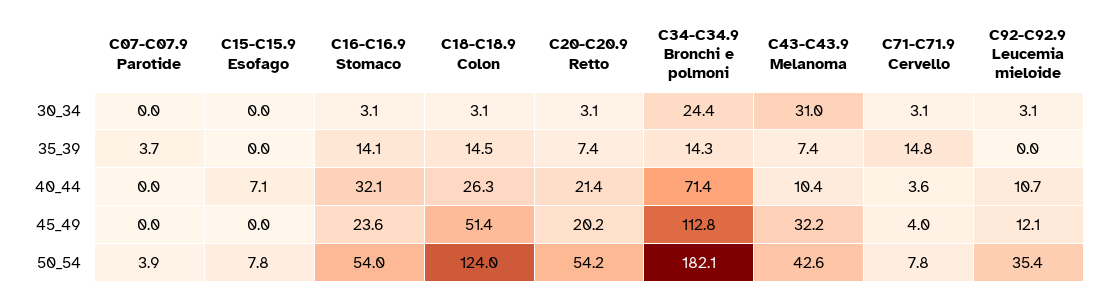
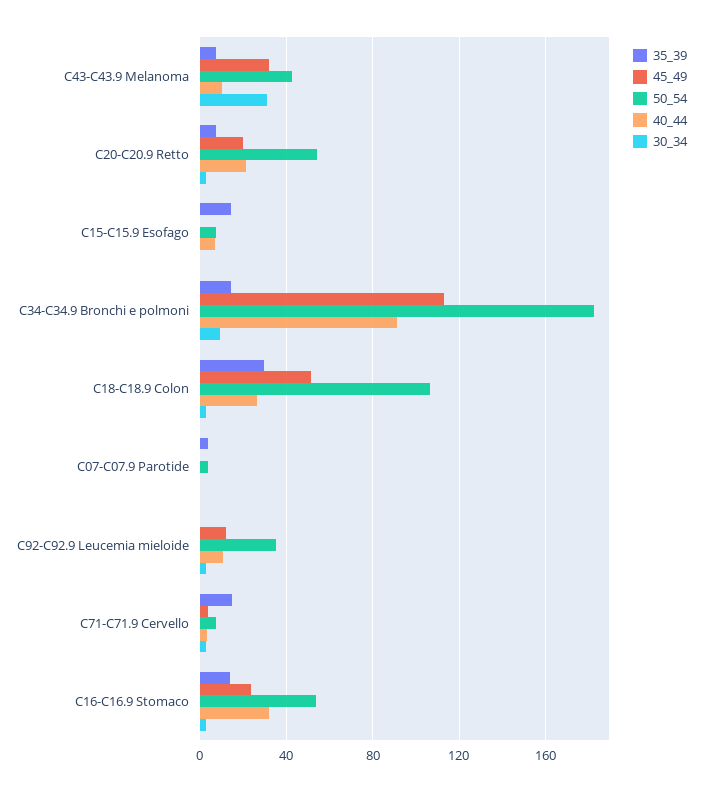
  {
    "30_34": {
      "C07-C07.9 Parotide": 0,
      "C15-C15.9 Esofago": 0,
      "C16-C16.9 Stomaco": 3.1,
      "C18-C18.9 Colon": 3.1,
      "C20-C20.9 Retto": 3.1,
-     "C34-C34.9 Bronchi e polmoni": 24.4,
+     "C34-C34.9 Bronchi e polmoni": 10,
      "C43-C43.9 Melanoma": 31,
      "C71-C71.9 Cervello": 3.1,
      "C92-C92.9 Leucemia mieloide": 3.1
    },
    "35_39": {
      "C07-C07.9 Parotide": 3.7,
-     "C15-C15.9 Esofago": 0,
+     "C15-C15.9 Esofago": 15,
      "C16-C16.9 Stomaco": 14.1,
-     "C18-C18.9 Colon": 14.5,
+     "C18-C18.9 Colon": 30,
      "C20-C20.9 Retto": 7.4,
      "C34-C34.9 Bronchi e polmoni": 14.3,
      "C43-C43.9 Melanoma": 7.4,
      "C71-C71.9 Cervello": 14.8,
      "C92-C92.9 Leucemia mieloide": 0
    },
    "40_44": {
      "C07-C07.9 Parotide": 0,
      "C15-C15.9 Esofago": 7.1,
      "C16-C16.9 Stomaco": 32.1,
      "C18-C18.9 Colon": 26.3,
      "C20-C20.9 Retto": 21.4,
-     "C34-C34.9 Bronchi e polmoni": 71.4,
+     "C34-C34.9 Bronchi e polmoni": 90,
      "C43-C43.9 Melanoma": 10.4,
      "C71-C71.9 Cervello": 3.6,
      "C92-C92.9 Leucemia mieloide": 10.7
    },
    "45_49": {
      "C07-C07.9 Parotide": 0,
      "C15-C15.9 Esofago": 0,
      "C16-C16.9 Stomaco": 23.6,
      "C18-C18.9 Colon": 51.4,
      "C20-C20.9 Retto": 20.2,
      "C34-C34.9 Bronchi e polmoni": 112.8,
      "C43-C43.9 Melanoma": 32.2,
      "C71-C71.9 Cervello": 4,
      "C92-C92.9 Leucemia mieloide": 12.1
    },
    "50_54": {
      "C07-C07.9 Parotide": 3.9,
      "C15-C15.9 Esofago": 7.8,
      "C16-C16.9 Stomaco": 54,
-     "C18-C18.9 Colon": 124,
+     "C18-C18.9 Colon": 105,
      "C20-C20.9 Retto": 54.2,
      "C34-C34.9 Bronchi e polmoni": 182.1,
      "C43-C43.9 Melanoma": 42.6,
      "C71-C71.9 Cervello": 7.8,
      "C92-C92.9 Leucemia mieloide": 35.4
    }
  }

